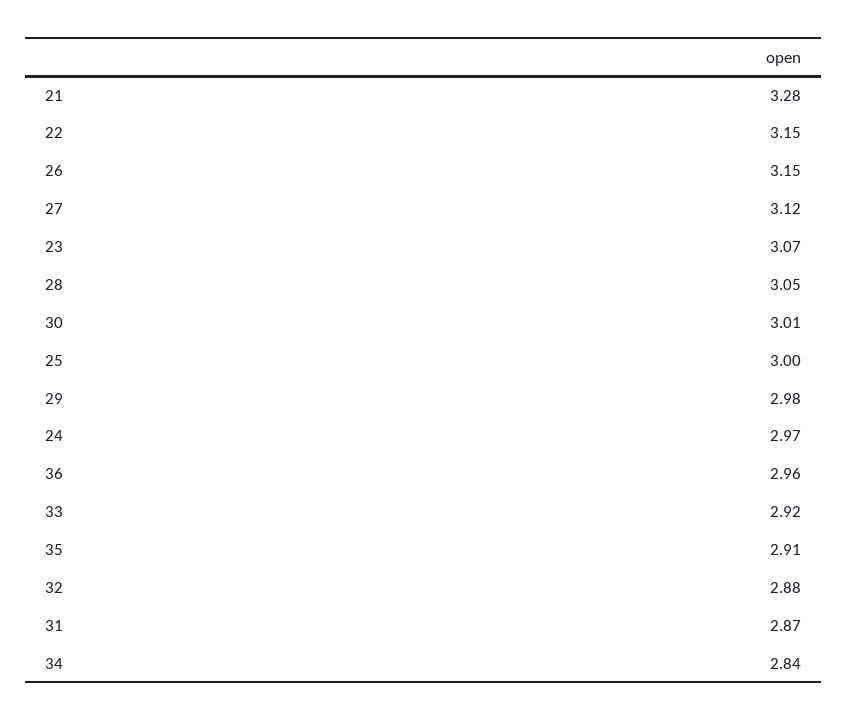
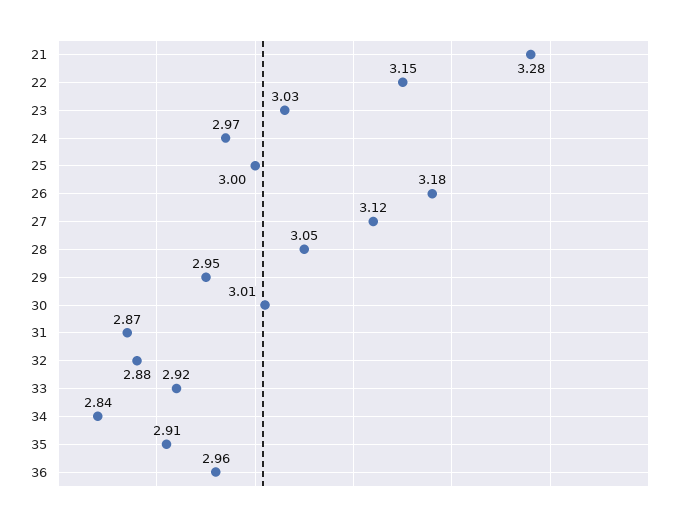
  {
    "21": 3.28,
    "22": 3.15,
-   "26": 3.15,
+   "26": 3.18,
    "27": 3.12,
-   "23": 3.07,
+   "23": 3.03,
    "28": 3.05,
    "30": 3.01,
    "25": 3,
-   "29": 2.98,
+   "29": 2.95,
    "24": 2.97,
    "36": 2.96,
    "33": 2.92,
    "35": 2.91,
    "32": 2.88,
    "31": 2.87,
    "34": 2.84
  }

